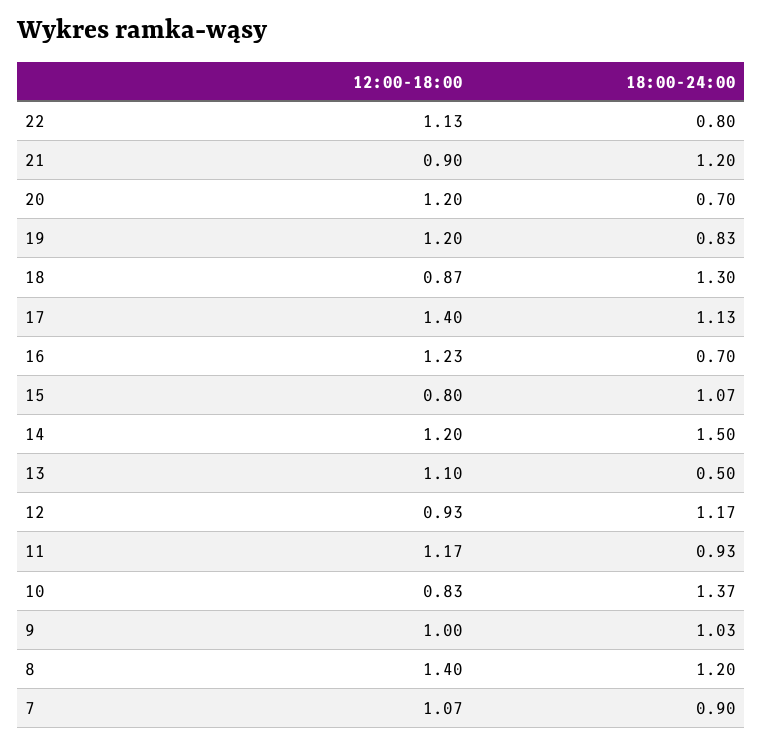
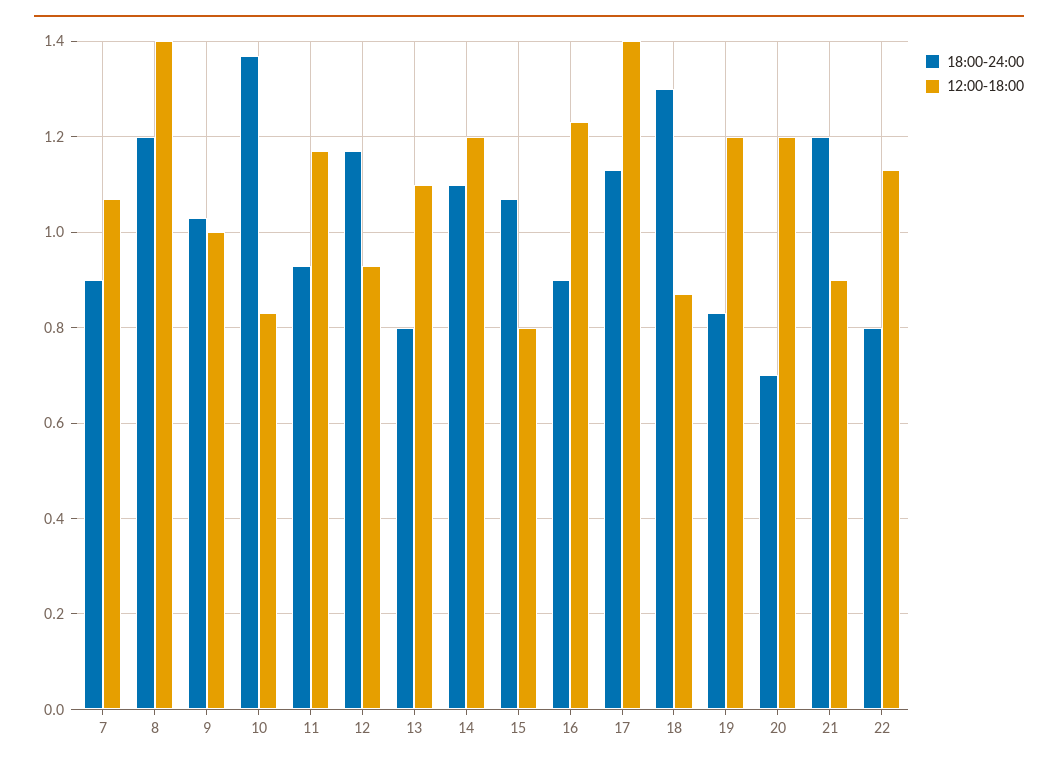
  {
    "12:00-18:00": {
      "22": 1.13,
      "21": 0.9,
      "20": 1.2,
      "19": 1.2,
      "18": 0.87,
      "17": 1.4,
      "16": 1.23,
      "15": 0.8,
      "14": 1.2,
      "13": 1.1,
      "12": 0.93,
      "11": 1.17,
      "10": 0.83,
      "9": 1,
      "8": 1.4,
      "7": 1.07
    },
    "18:00-24:00": {
      "22": 0.8,
      "21": 1.2,
      "20": 0.7,
      "19": 0.83,
      "18": 1.3,
      "17": 1.13,
-     "16": 0.7,
+     "16": 0.9,
      "15": 1.07,
-     "14": 1.5,
+     "14": 1.1,
-     "13": 0.5,
+     "13": 0.8,
      "12": 1.17,
      "11": 0.93,
      "10": 1.37,
      "9": 1.03,
      "8": 1.2,
      "7": 0.9
    }
  }

